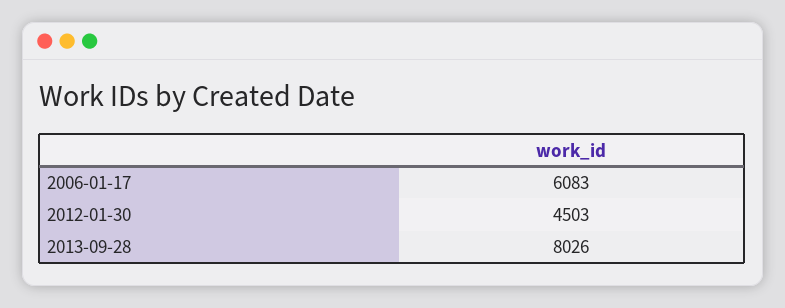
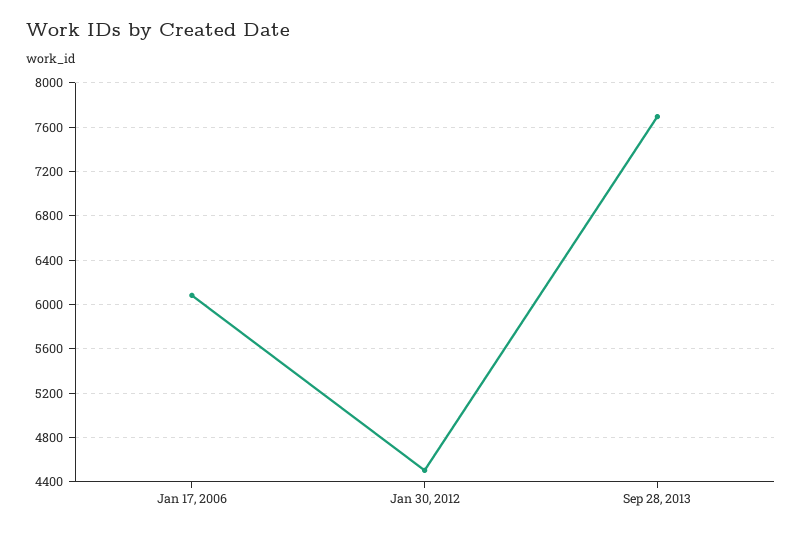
  {
    "2006-01-17": 6083,
    "2012-01-30": 4503,
-   "2013-09-28": 8026
+   "2013-09-28": 7700
  }

